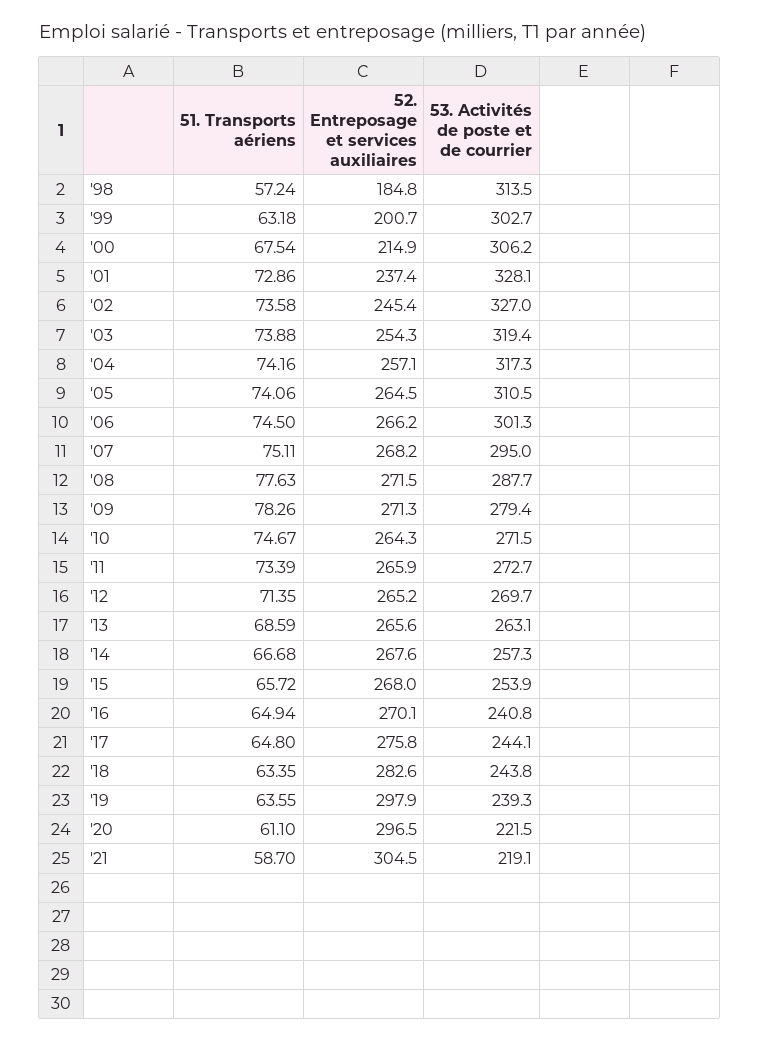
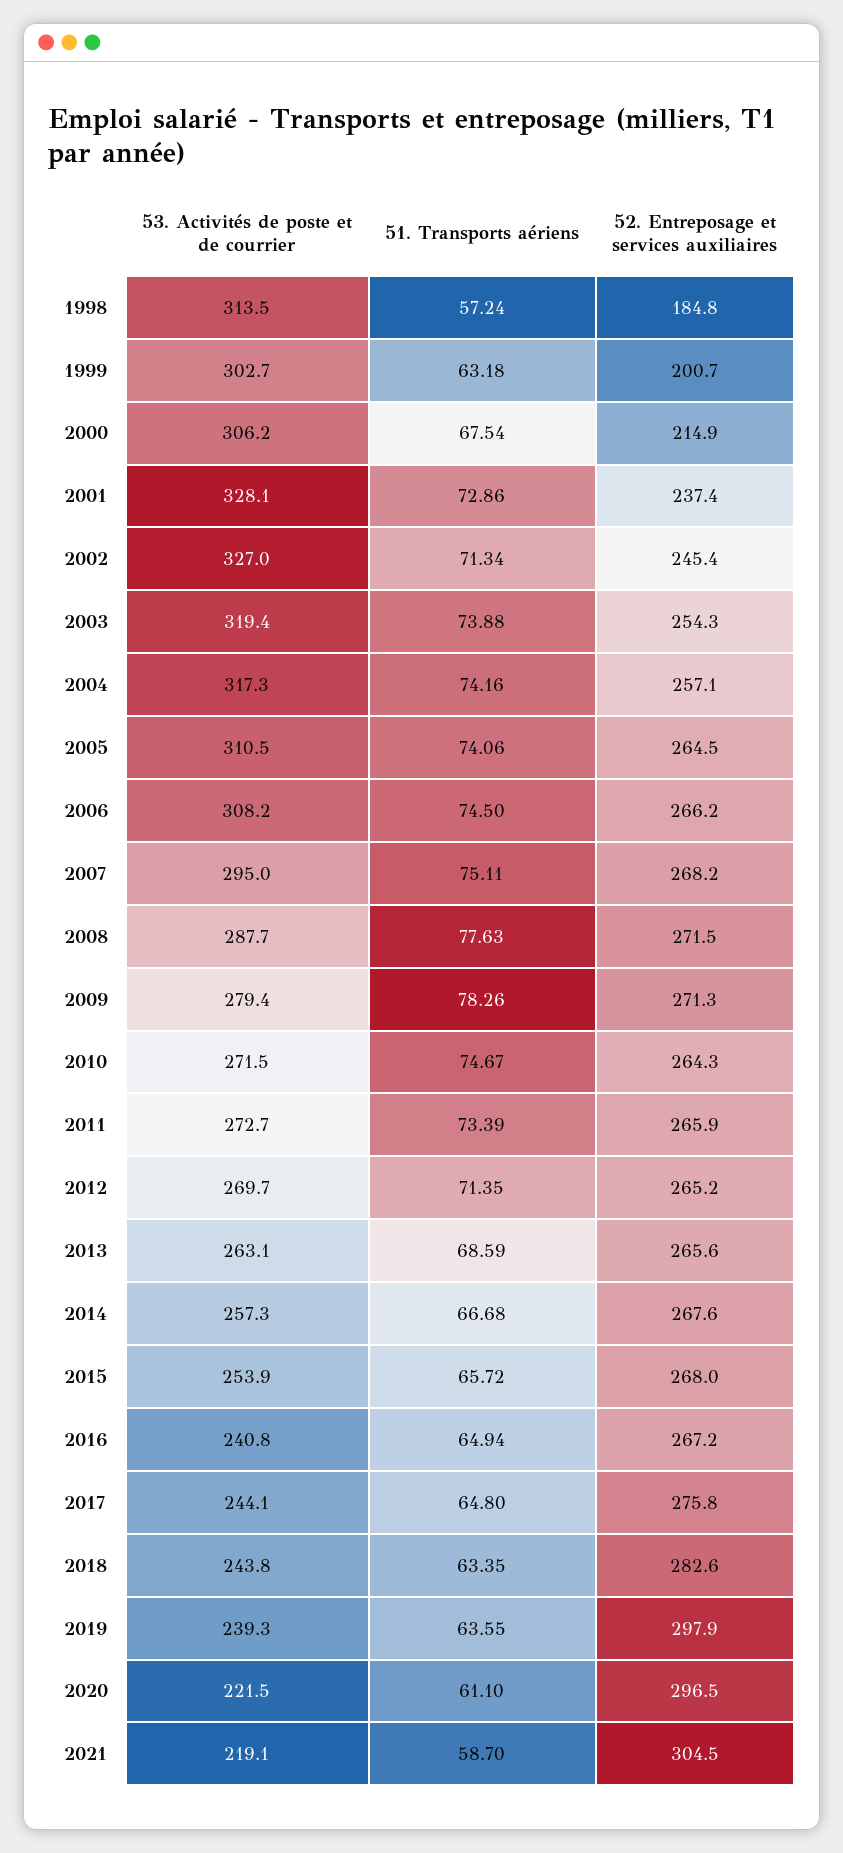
  {
    "51. Transports aériens": {
      "'98": 57.24,
      "'99": 63.18,
      "'00": 67.54,
      "'01": 72.86,
-     "'02": 73.58,
+     "'02": 71.34,
      "'03": 73.88,
      "'04": 74.16,
      "'05": 74.06,
      "'06": 74.5,
      "'07": 75.11,
      "'08": 77.63,
      "'09": 78.26,
      "'10": 74.67,
      "'11": 73.39,
      "'12": 71.35,
      "'13": 68.59,
      "'14": 66.68,
      "'15": 65.72,
      "'16": 64.94,
      "'17": 64.8,
      "'18": 63.35,
      "'19": 63.55,
      "'20": 61.1,
      "'21": 58.7
    },
    "52. Entreposage et services auxiliaires": {
      "'98": 184.8,
      "'99": 200.7,
      "'00": 214.9,
      "'01": 237.4,
      "'02": 245.4,
      "'03": 254.3,
      "'04": 257.1,
      "'05": 264.5,
      "'06": 266.2,
      "'07": 268.2,
      "'08": 271.5,
      "'09": 271.3,
      "'10": 264.3,
      "'11": 265.9,
      "'12": 265.2,
      "'13": 265.6,
      "'14": 267.6,
      "'15": 268,
-     "'16": 270.1,
+     "'16": 267.2,
      "'17": 275.8,
      "'18": 282.6,
      "'19": 297.9,
      "'20": 296.5,
      "'21": 304.5
    },
    "53. Activités de poste et de courrier": {
      "'98": 313.5,
      "'99": 302.7,
      "'00": 306.2,
      "'01": 328.1,
      "'02": 327,
      "'03": 319.4,
      "'04": 317.3,
      "'05": 310.5,
-     "'06": 301.3,
+     "'06": 308.2,
      "'07": 295,
      "'08": 287.7,
      "'09": 279.4,
      "'10": 271.5,
      "'11": 272.7,
      "'12": 269.7,
      "'13": 263.1,
      "'14": 257.3,
      "'15": 253.9,
      "'16": 240.8,
      "'17": 244.1,
      "'18": 243.8,
      "'19": 239.3,
      "'20": 221.5,
      "'21": 219.1
    }
  }

